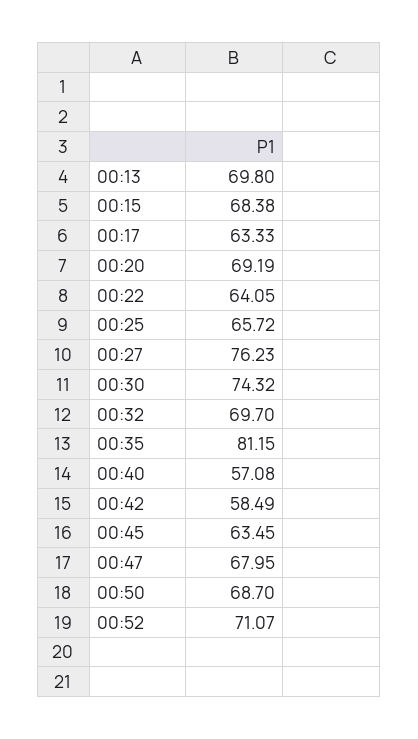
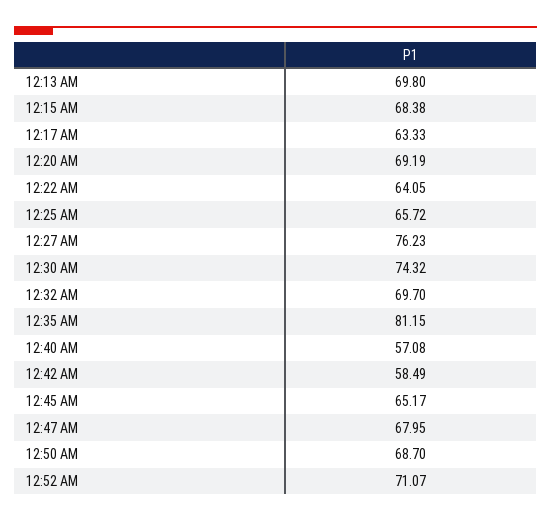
  {
    "00:13": 69.8,
    "00:15": 68.38,
    "00:17": 63.33,
    "00:20": 69.19,
    "00:22": 64.05,
    "00:25": 65.72,
    "00:27": 76.23,
    "00:30": 74.32,
    "00:32": 69.7,
    "00:35": 81.15,
    "00:40": 57.08,
    "00:42": 58.49,
-   "00:45": 63.45,
+   "00:45": 65.17,
    "00:47": 67.95,
    "00:50": 68.7,
    "00:52": 71.07
  }

